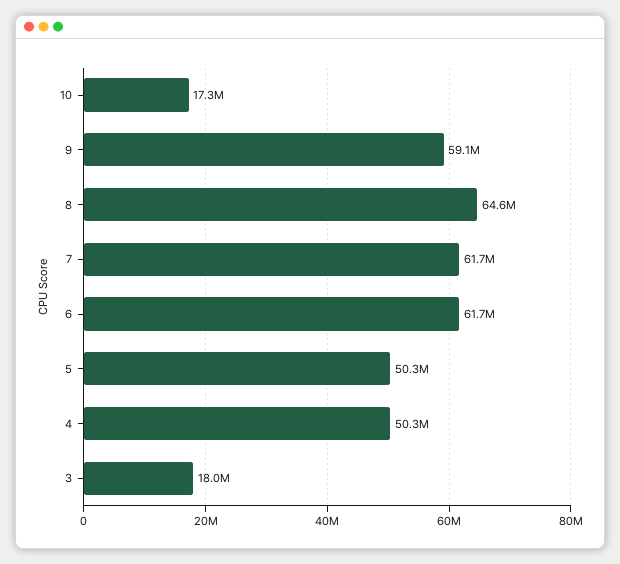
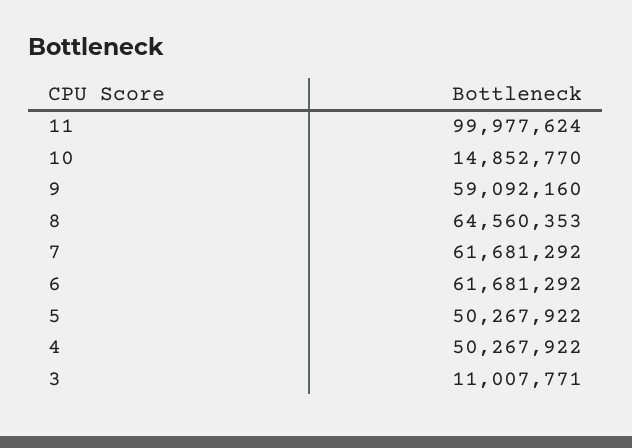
  {
-   "10": 17300000,
+   "10": 14852770,
    "9": 59092160,
    "8": 64560353,
    "7": 61681292,
    "6": 61681292,
    "5": 50267922,
    "4": 50267922,
-   "3": 18000000
+   "3": 11007771,
+   "11": 99977624
  }

